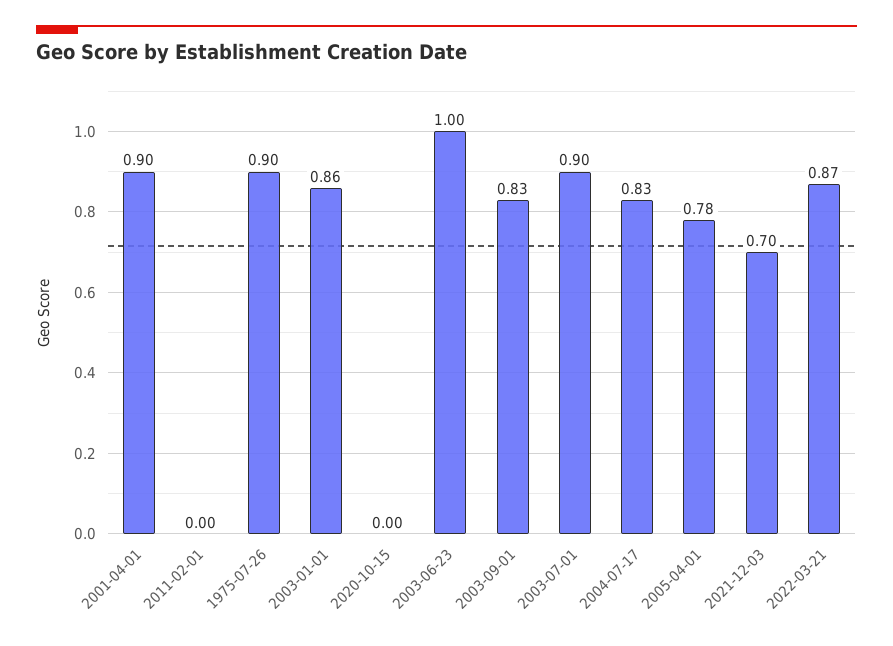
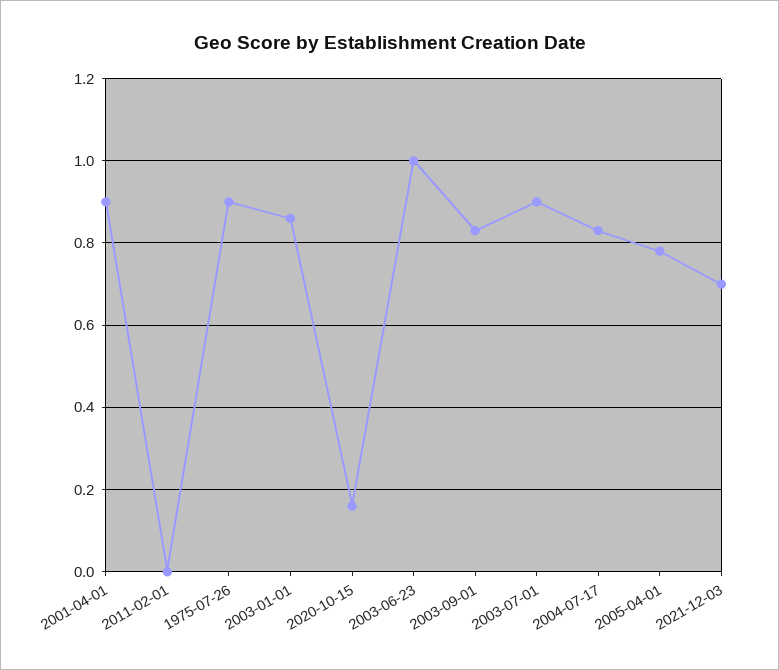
  {
    "2001-04-01": 0.9,
    "2011-02-01": 0,
    "1975-07-26": 0.9,
    "2003-01-01": 0.86,
-   "2020-10-15": 0,
+   "2020-10-15": 0.15,
    "2003-06-23": 1,
    "2003-09-01": 0.83,
    "2003-07-01": 0.9,
    "2004-07-17": 0.83,
    "2005-04-01": 0.78,
-   "2021-12-03": 0.7,
+   "2021-12-03": 0.7
-   "2022-03-21": 0.87
  }

